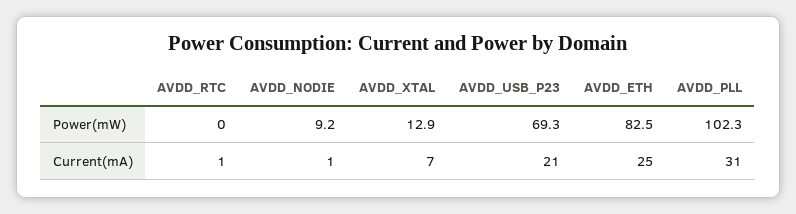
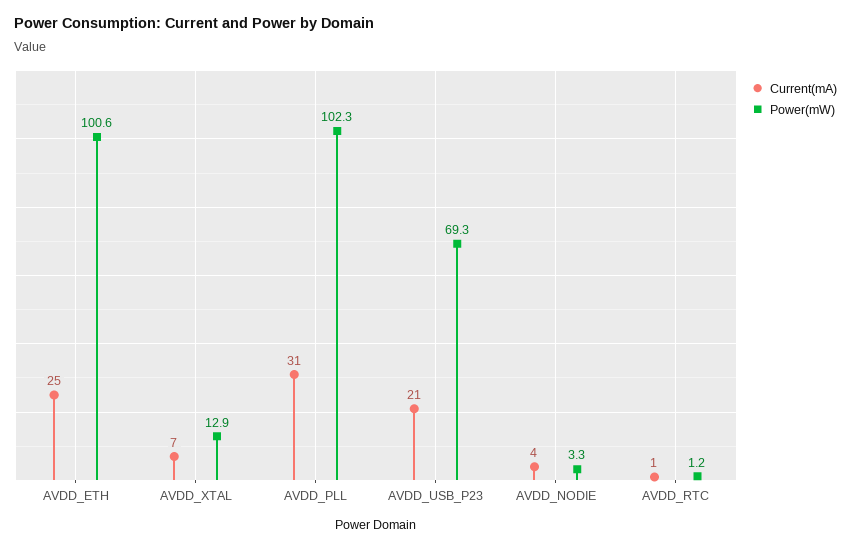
  {
    "Power(mW)": {
-     "AVDD_RTC": 0,
+     "AVDD_RTC": 1.2,
-     "AVDD_NODIE": 9.2,
+     "AVDD_NODIE": 3.3,
      "AVDD_XTAL": 12.9,
      "AVDD_USB_P23": 69.3,
-     "AVDD_ETH": 82.5,
+     "AVDD_ETH": 100.6,
      "AVDD_PLL": 102.3
    },
    "Current(mA)": {
      "AVDD_RTC": 1,
-     "AVDD_NODIE": 1,
+     "AVDD_NODIE": 4,
      "AVDD_XTAL": 7,
      "AVDD_USB_P23": 21,
      "AVDD_ETH": 25,
      "AVDD_PLL": 31
    }
  }

